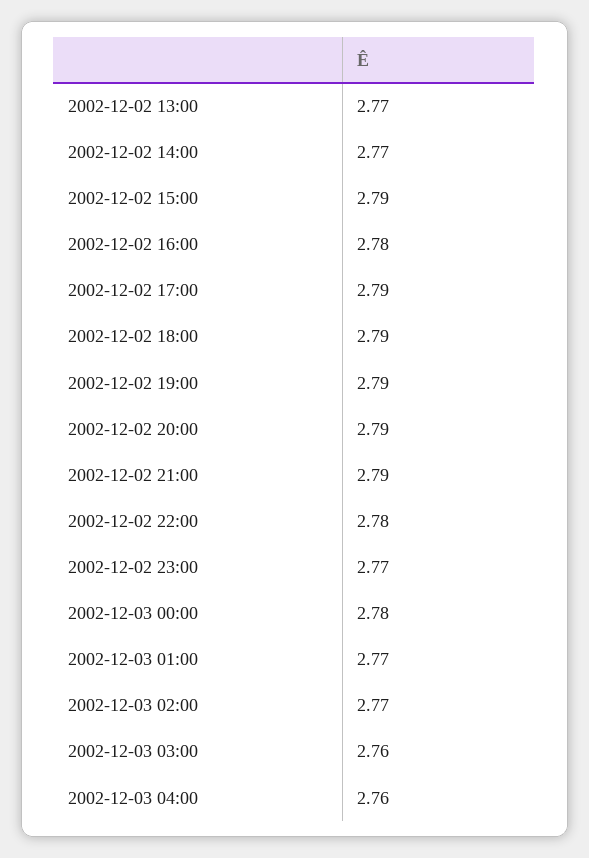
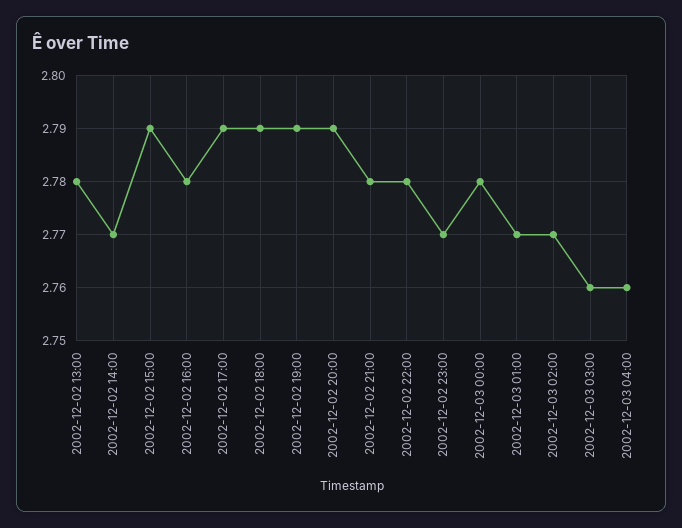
  {
-   "2002-12-02 13:00": 2.77,
+   "2002-12-02 13:00": 2.78,
    "2002-12-02 14:00": 2.77,
    "2002-12-02 15:00": 2.79,
    "2002-12-02 16:00": 2.78,
    "2002-12-02 17:00": 2.79,
    "2002-12-02 18:00": 2.79,
    "2002-12-02 19:00": 2.79,
    "2002-12-02 20:00": 2.79,
-   "2002-12-02 21:00": 2.79,
+   "2002-12-02 21:00": 2.78,
    "2002-12-02 22:00": 2.78,
    "2002-12-02 23:00": 2.77,
    "2002-12-03 00:00": 2.78,
    "2002-12-03 01:00": 2.77,
    "2002-12-03 02:00": 2.77,
    "2002-12-03 03:00": 2.76,
    "2002-12-03 04:00": 2.76
  }

